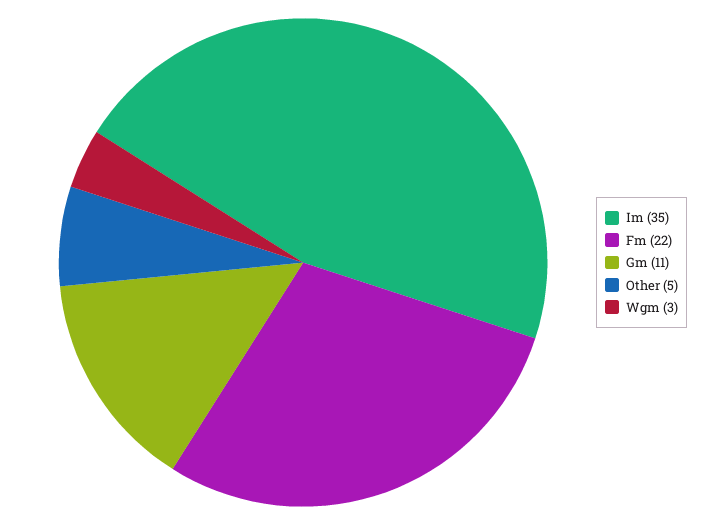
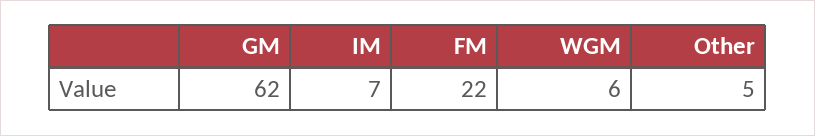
  {
-   "Im": 35,
+   "Im": 7,
    "Fm": 22,
-   "Gm": 11,
+   "Gm": 62,
    "Other": 5,
-   "Wgm": 3
+   "Wgm": 6
  }

